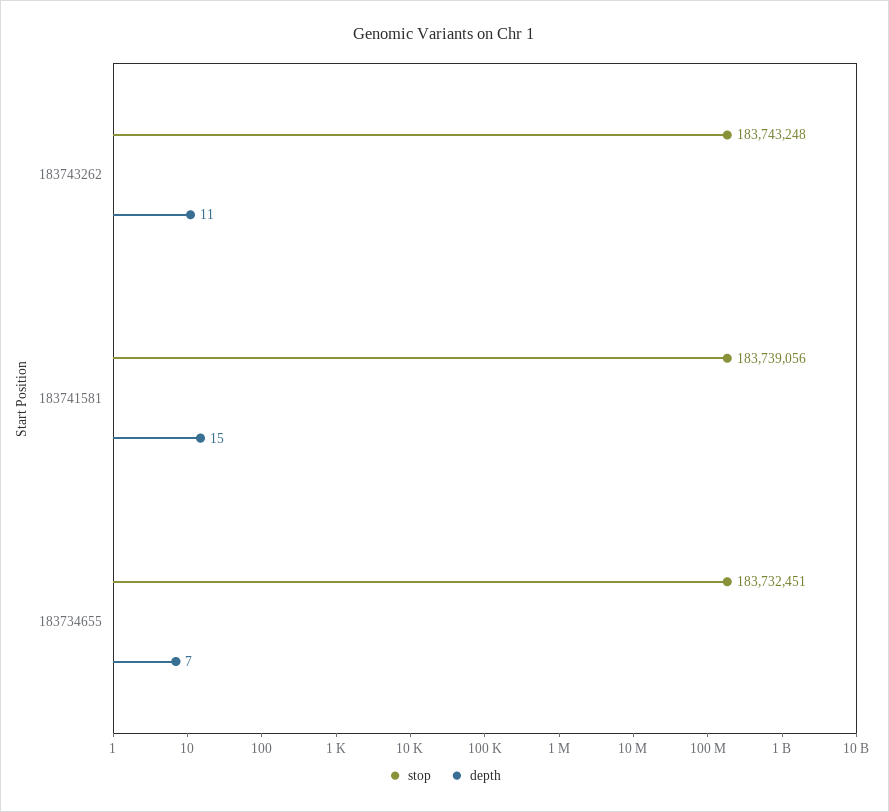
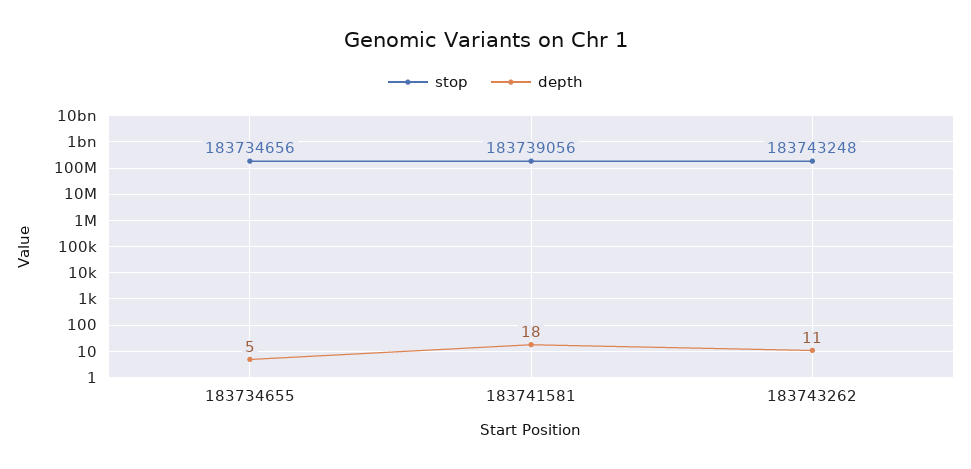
  {
    "stop": {
      "183743262": 183743248,
      "183741581": 183739056,
-     "183734655": 183732451
+     "183734655": 183734656
    },
    "depth": {
      "183743262": 11,
-     "183741581": 15,
+     "183741581": 18,
-     "183734655": 7
+     "183734655": 5
    }
  }

